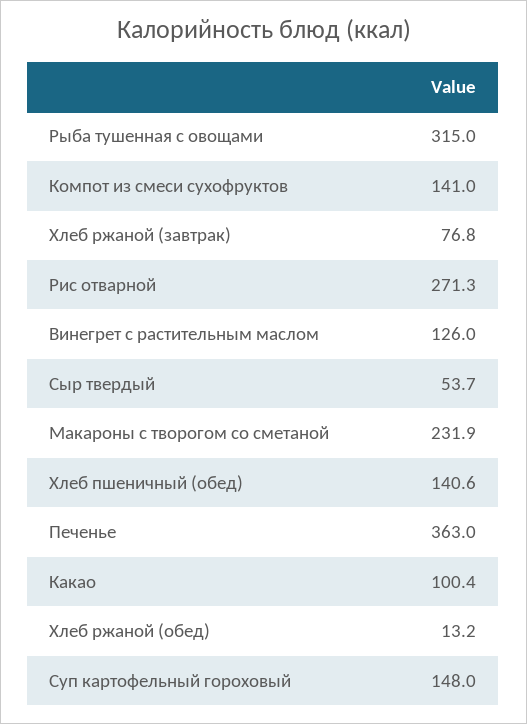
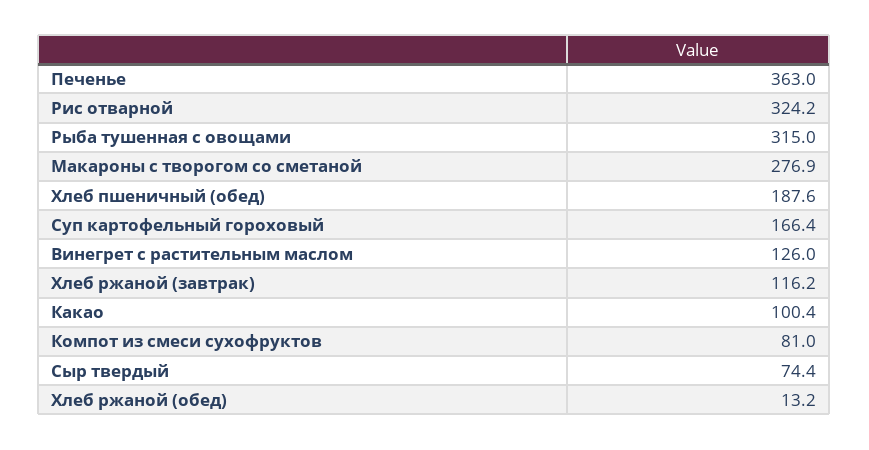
  {
    "Рыба тушенная с овощами": 315,
-   "Компот из смеси сухофруктов": 141,
+   "Компот из смеси сухофруктов": 81,
-   "Хлеб ржаной (завтрак)": 76.8,
+   "Хлеб ржаной (завтрак)": 116.2,
-   "Рис отварной": 271.3,
+   "Рис отварной": 324.2,
    "Винегрет с растительным маслом": 126,
-   "Сыр твердый": 53.7,
+   "Сыр твердый": 74.4,
-   "Макароны с творогом со сметаной": 231.9,
+   "Макароны с творогом со сметаной": 276.9,
-   "Хлеб пшеничный (обед)": 140.6,
+   "Хлеб пшеничный (обед)": 187.6,
    "Печенье": 363,
    "Какао": 100.4,
    "Хлеб ржаной (обед)": 13.2,
-   "Суп картофельный гороховый": 148
+   "Суп картофельный гороховый": 166.4
  }

